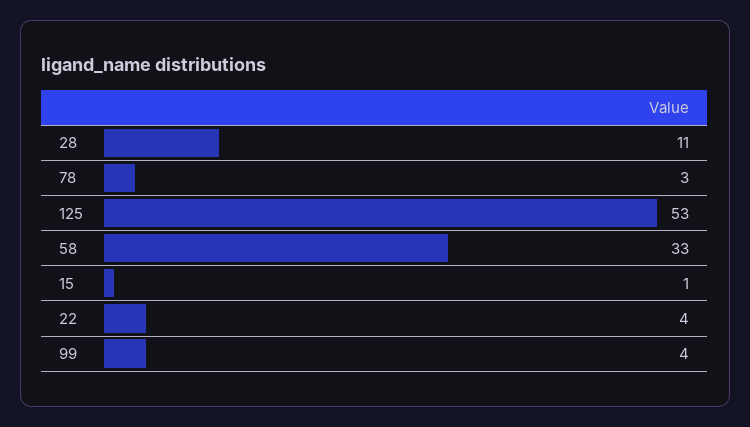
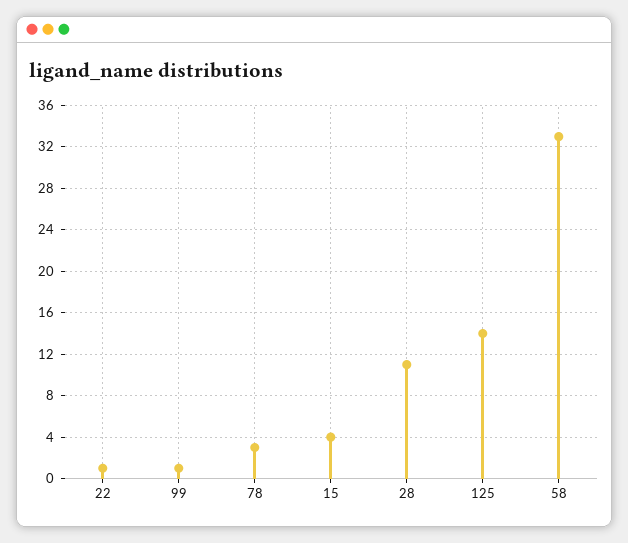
  {
    "28": 11,
    "78": 3,
-   "125": 53,
+   "125": 14,
    "58": 33,
-   "15": 1,
+   "15": 4,
-   "22": 4,
+   "22": 1,
-   "99": 4
+   "99": 1
  }

